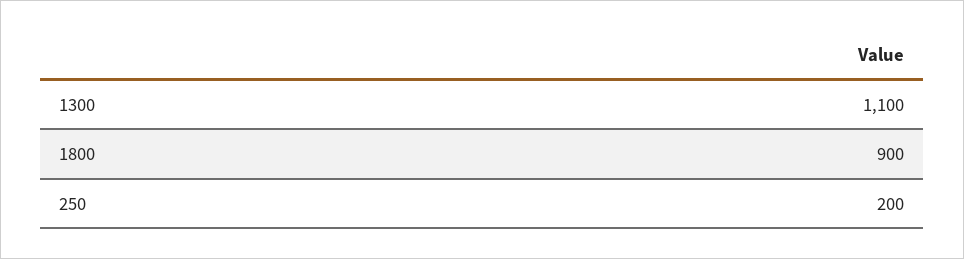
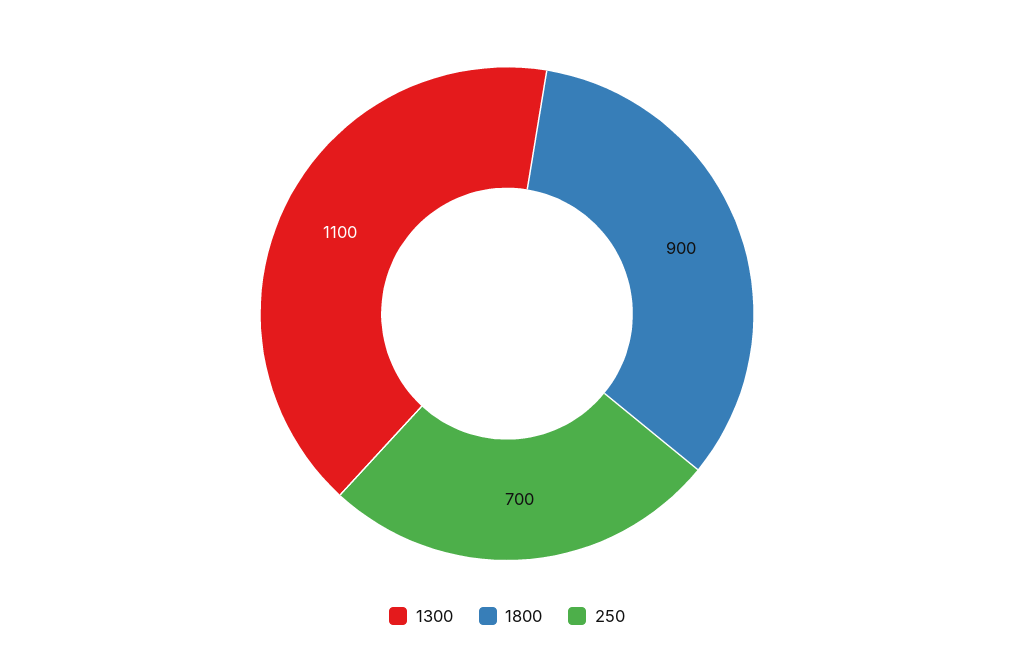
  {
    "1300": 1100,
    "1800": 900,
-   "250": 200
+   "250": 700
  }

